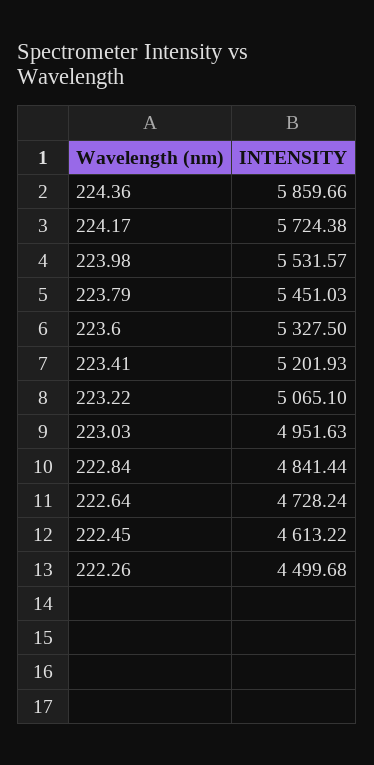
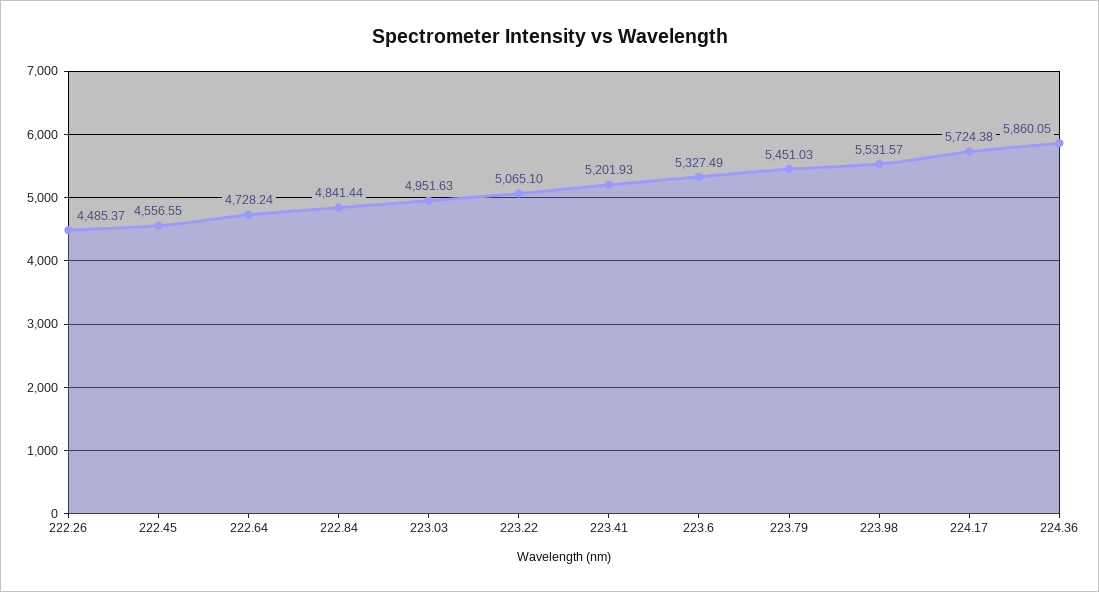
  {
-   "224.36": 5859.66,
+   "224.36": 5860.05,
    "224.17": 5724.38,
    "223.98": 5531.57,
    "223.79": 5451.03,
-   "223.6": 5327.5,
+   "223.6": 5327.49,
    "223.41": 5201.93,
    "223.22": 5065.1,
    "223.03": 4951.63,
    "222.84": 4841.44,
    "222.64": 4728.24,
-   "222.45": 4613.22,
+   "222.45": 4556.55,
-   "222.26": 4499.68
+   "222.26": 4485.37
  }

